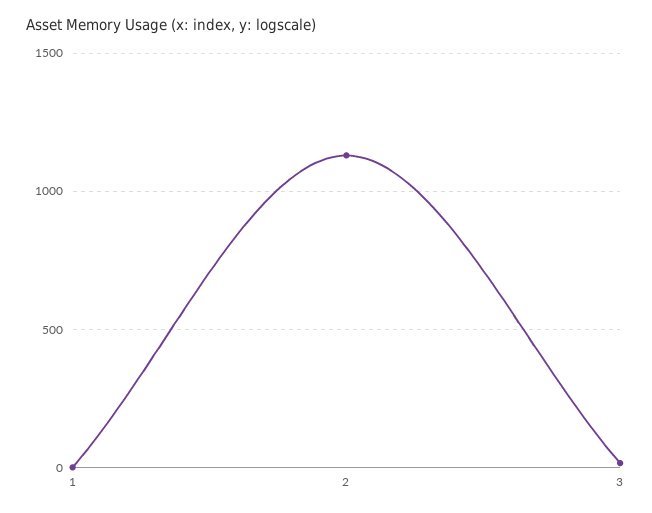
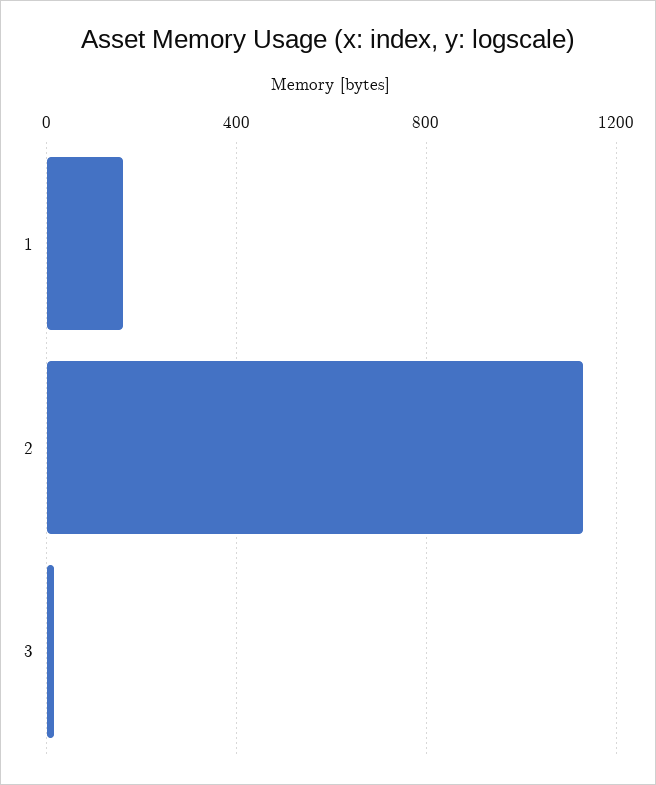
  {
-   "1": 0,
+   "1": 150,
    "2": 1150,
    "3": 0
  }

